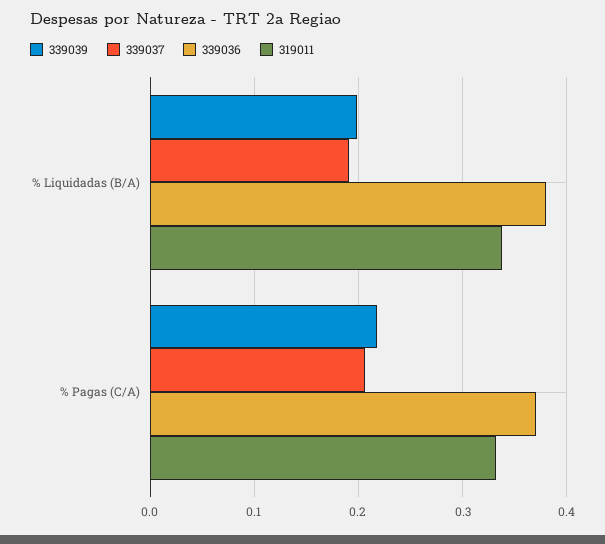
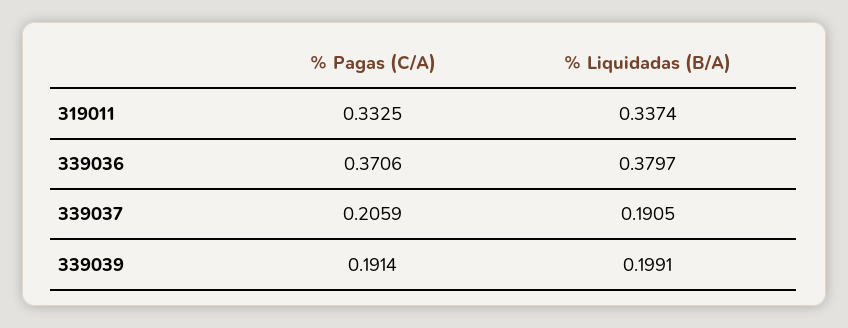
  {
    "339039": {
      "% Liquidadas (B/A)": 0.1991,
-     "% Pagas (C/A)": 0.22
+     "% Pagas (C/A)": 0.1914
    },
    "339037": {
      "% Liquidadas (B/A)": 0.1905,
      "% Pagas (C/A)": 0.2059
    },
    "339036": {
      "% Liquidadas (B/A)": 0.3797,
      "% Pagas (C/A)": 0.3706
    },
    "319011": {
      "% Liquidadas (B/A)": 0.3374,
      "% Pagas (C/A)": 0.3325
    }
  }

